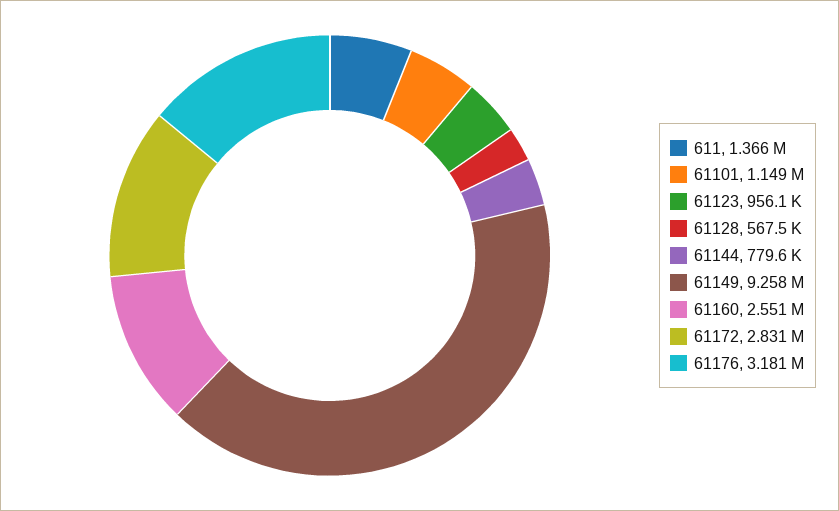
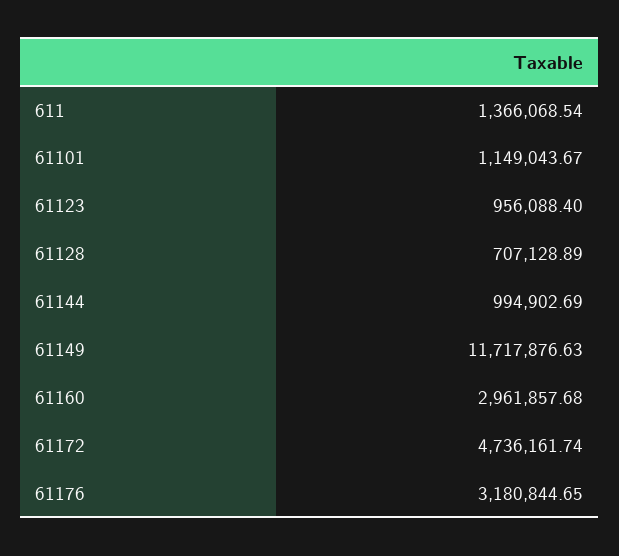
  {
    "611": 1366068.54,
    "61101": 1149043.67,
    "61123": 956088.4,
-   "61128": 567500,
+   "61128": 707128.89,
-   "61144": 779600,
+   "61144": 994902.69,
-   "61149": 9258000,
+   "61149": 11717876.63,
-   "61160": 2551000,
+   "61160": 2961857.68,
-   "61172": 2831000,
+   "61172": 4736161.74,
    "61176": 3180844.65
  }

